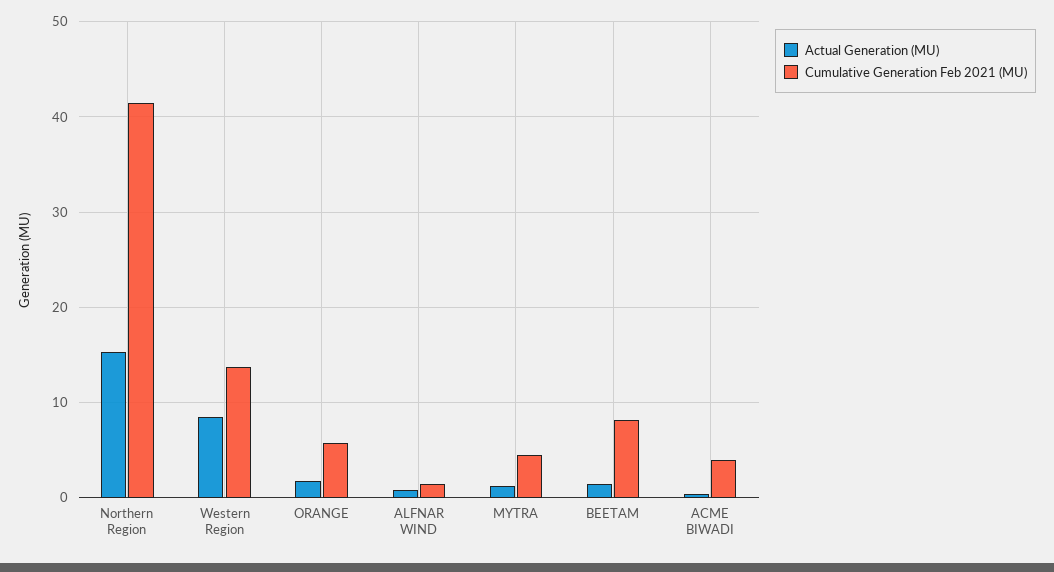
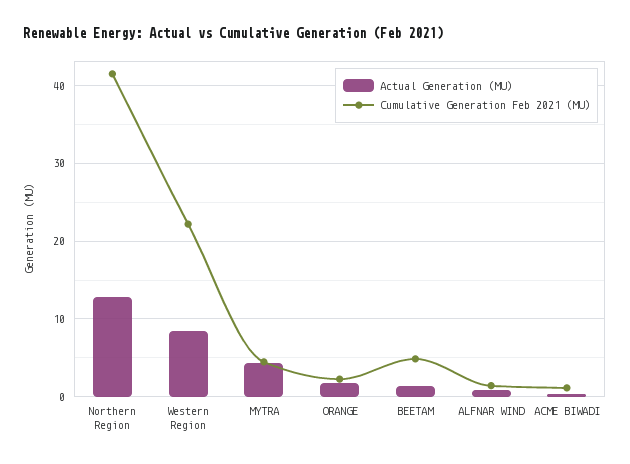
  {
    "Actual Generation (MU)": {
-     "Northern Region": 15,
+     "Northern Region": 13,
      "Western Region": 8,
      "ORANGE": 2,
      "ALFNAR WIND": 1,
-     "MYTRA": 1,
+     "MYTRA": 4,
      "BEETAM": 1,
      "ACME BIWADI": 0
    },
    "Cumulative Generation Feb 2021 (MU)": {
      "Northern Region": 41,
-     "Western Region": 14,
+     "Western Region": 22,
-     "ORANGE": 6,
+     "ORANGE": 2,
      "ALFNAR WIND": 1,
      "MYTRA": 4,
-     "BEETAM": 8,
+     "BEETAM": 5,
-     "ACME BIWADI": 4
+     "ACME BIWADI": 1
    }
  }

